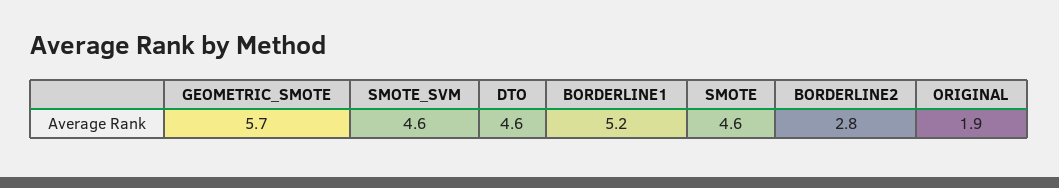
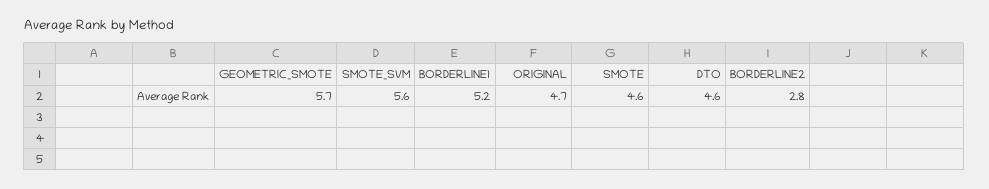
  {
    "GEOMETRIC_SMOTE": 5.7,
-   "SMOTE_SVM": 4.6,
+   "SMOTE_SVM": 5.6,
    "DTO": 4.6,
    "BORDERLINE1": 5.2,
    "SMOTE": 4.6,
    "BORDERLINE2": 2.8,
-   "ORIGINAL": 1.9
+   "ORIGINAL": 4.7
  }

